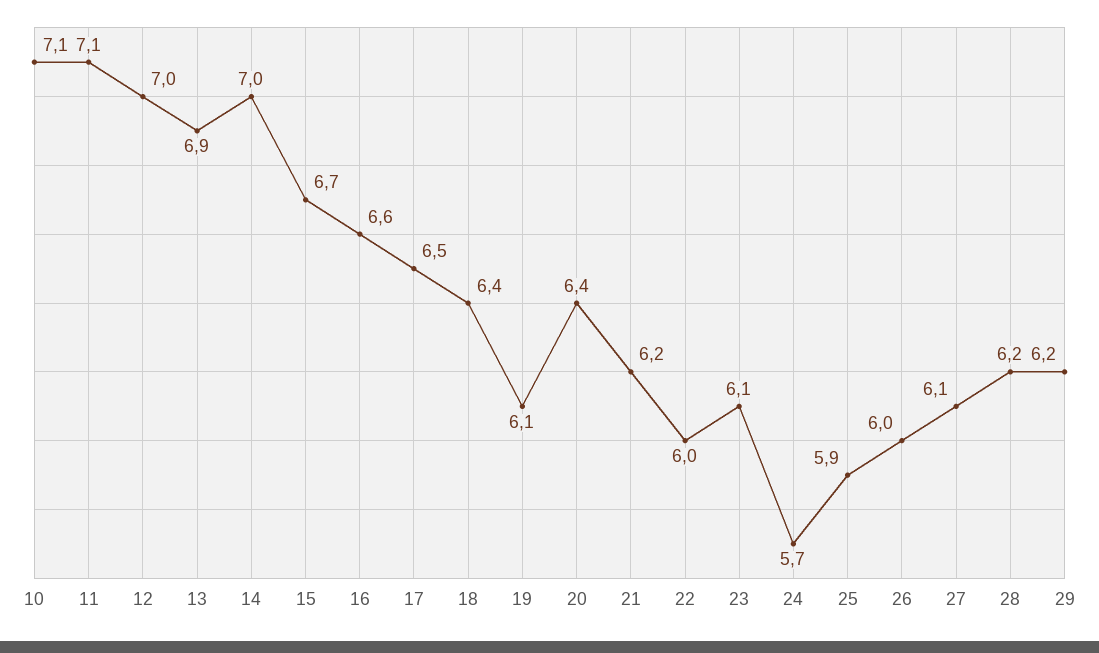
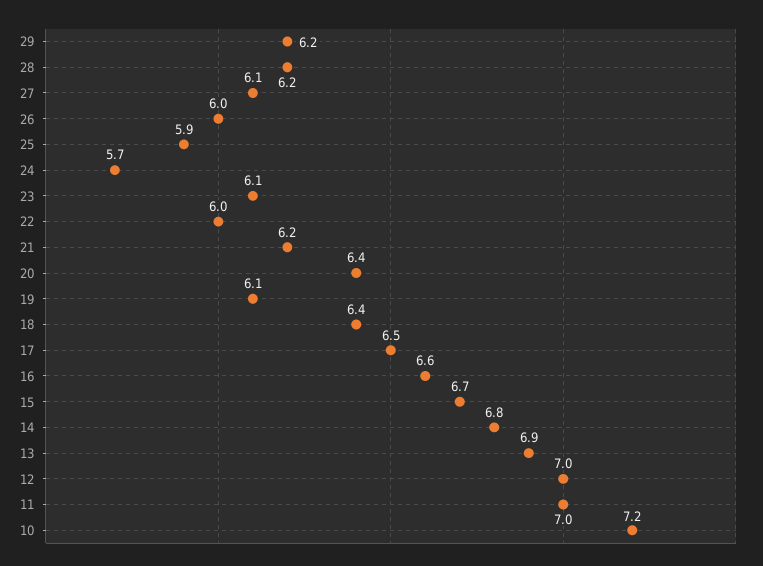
  {
-   "10": 7.1,
+   "10": 7.2,
-   "11": 7.1,
+   "11": 7,
    "12": 7,
    "13": 6.9,
-   "14": 7,
+   "14": 6.8,
    "15": 6.7,
    "16": 6.6,
    "17": 6.5,
    "18": 6.4,
    "19": 6.1,
    "20": 6.4,
    "21": 6.2,
    "22": 6,
    "23": 6.1,
    "24": 5.7,
    "25": 5.9,
    "26": 6,
    "27": 6.1,
    "28": 6.2,
    "29": 6.2
  }

